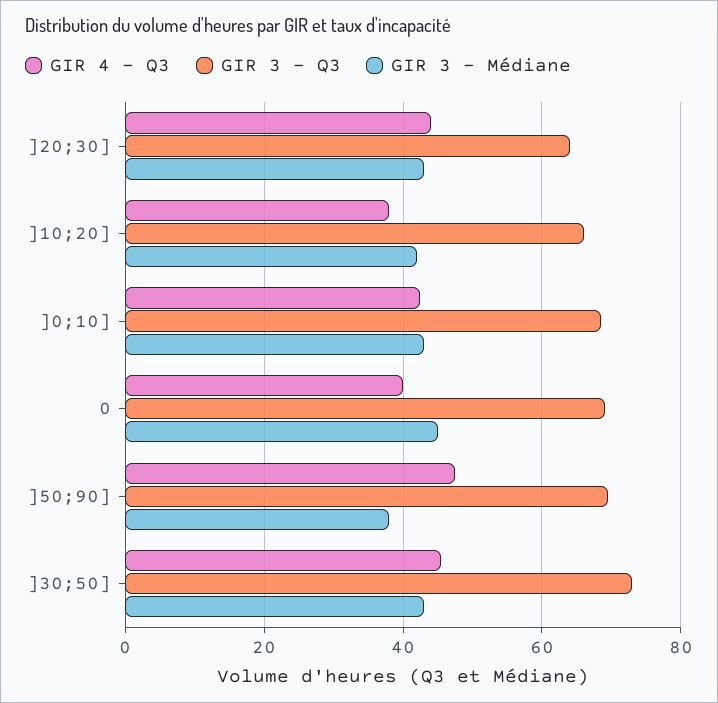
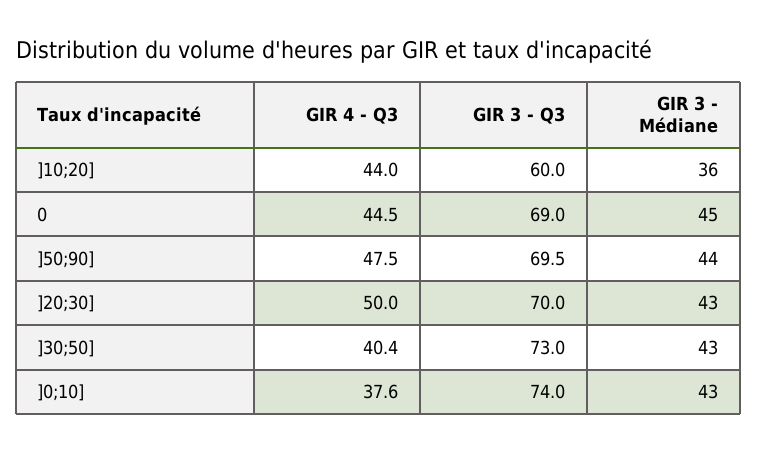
  {
    "GIR 4 - Q3": {
-     "]20;30]": 44,
+     "]20;30]": 50,
-     "]10;20]": 38,
+     "]10;20]": 44,
-     "]0;10]": 42,
+     "]0;10]": 37.6,
-     "0": 40,
+     "0": 44.5,
      "]50;90]": 47.5,
-     "]30;50]": 46
+     "]30;50]": 40.4
    },
    "GIR 3 - Q3": {
-     "]20;30]": 64,
+     "]20;30]": 70,
-     "]10;20]": 66,
+     "]10;20]": 60,
-     "]0;10]": 68,
+     "]0;10]": 74,
      "0": 69,
      "]50;90]": 69.5,
      "]30;50]": 73
    },
    "GIR 3 - Médiane": {
      "]20;30]": 43,
-     "]10;20]": 42,
+     "]10;20]": 36,
      "]0;10]": 43,
      "0": 45,
-     "]50;90]": 38,
+     "]50;90]": 44,
      "]30;50]": 43
    }
  }

